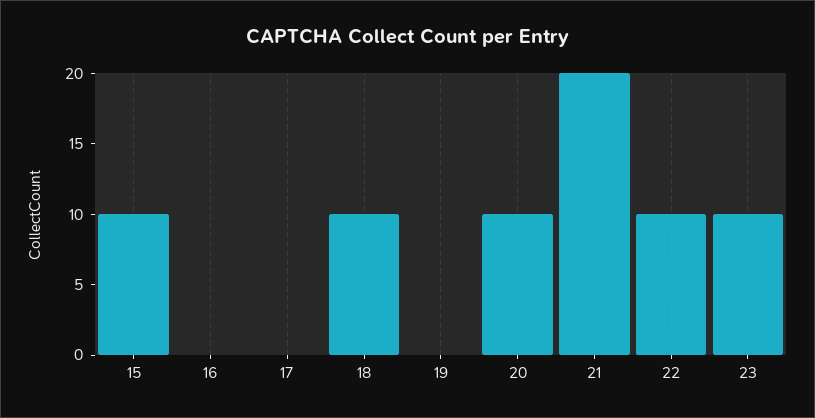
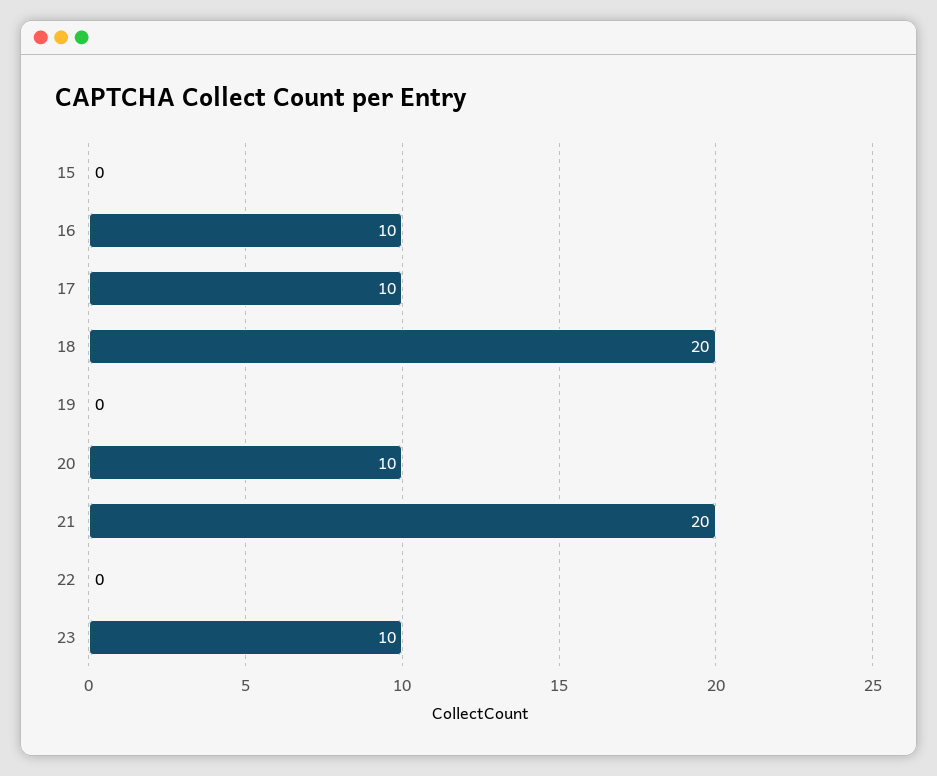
  {
-   "15": 10,
+   "15": 0,
-   "16": 0,
+   "16": 10,
-   "17": 0,
+   "17": 10,
-   "18": 10,
+   "18": 20,
    "19": 0,
    "20": 10,
    "21": 20,
-   "22": 10,
+   "22": 0,
    "23": 10
  }

